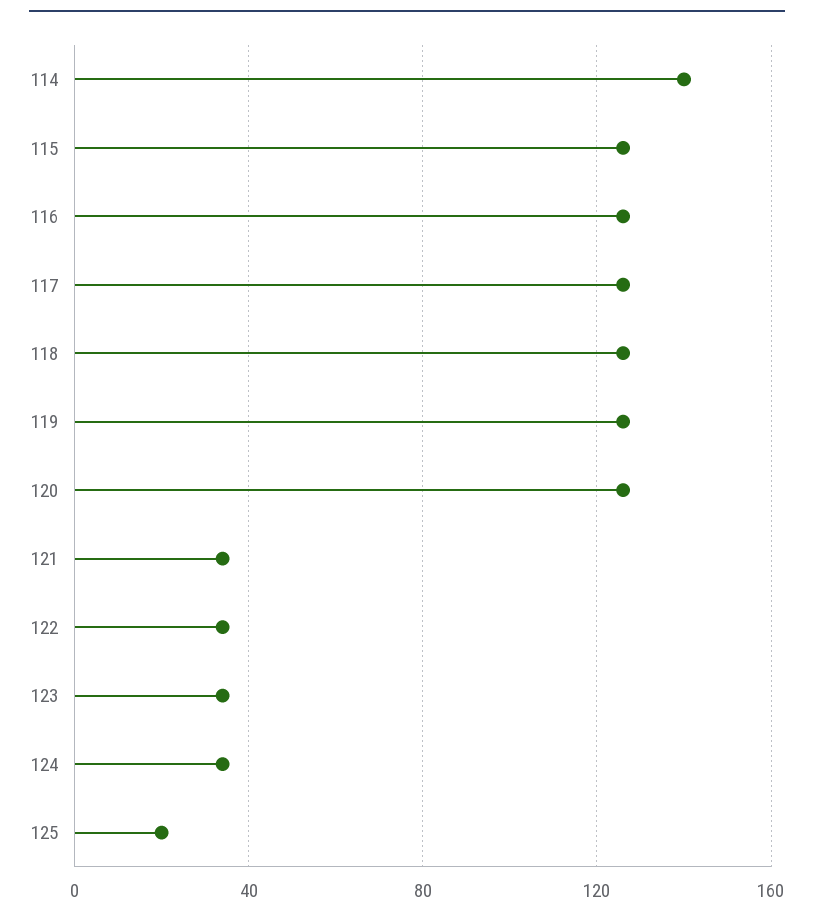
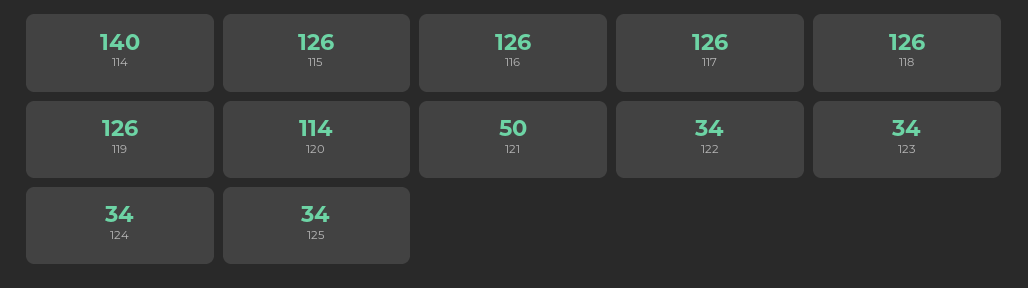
  {
    "114": 140,
    "115": 126,
    "116": 126,
    "117": 126,
    "118": 126,
    "119": 126,
-   "120": 125,
+   "120": 114,
-   "121": 35,
+   "121": 50,
    "122": 34,
    "123": 34,
    "124": 34,
-   "125": 20
+   "125": 34
  }

